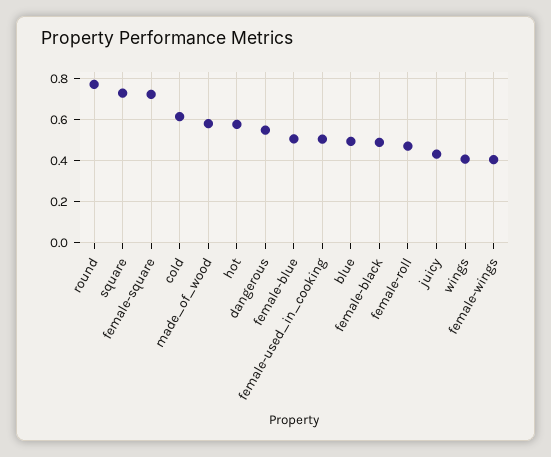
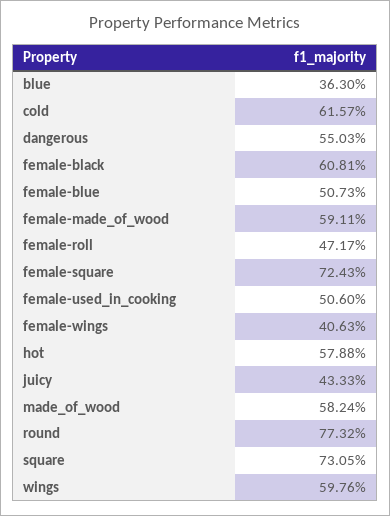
  {
    "round": 0.7732,
    "square": 0.7305,
    "female-square": 0.7243,
    "cold": 0.6157,
    "made_of_wood": 0.5824,
    "hot": 0.5788,
    "dangerous": 0.5503,
    "female-blue": 0.5073,
    "female-used_in_cooking": 0.506,
-   "blue": 0.5,
+   "blue": 0.363,
-   "female-black": 0.5,
+   "female-black": 0.6081,
    "female-roll": 0.4717,
    "juicy": 0.4333,
-   "wings": 0.4,
+   "wings": 0.5976,
-   "female-wings": 0.4063
+   "female-wings": 0.4063,
+   "female-made_of_wood": 0.5911
  }

